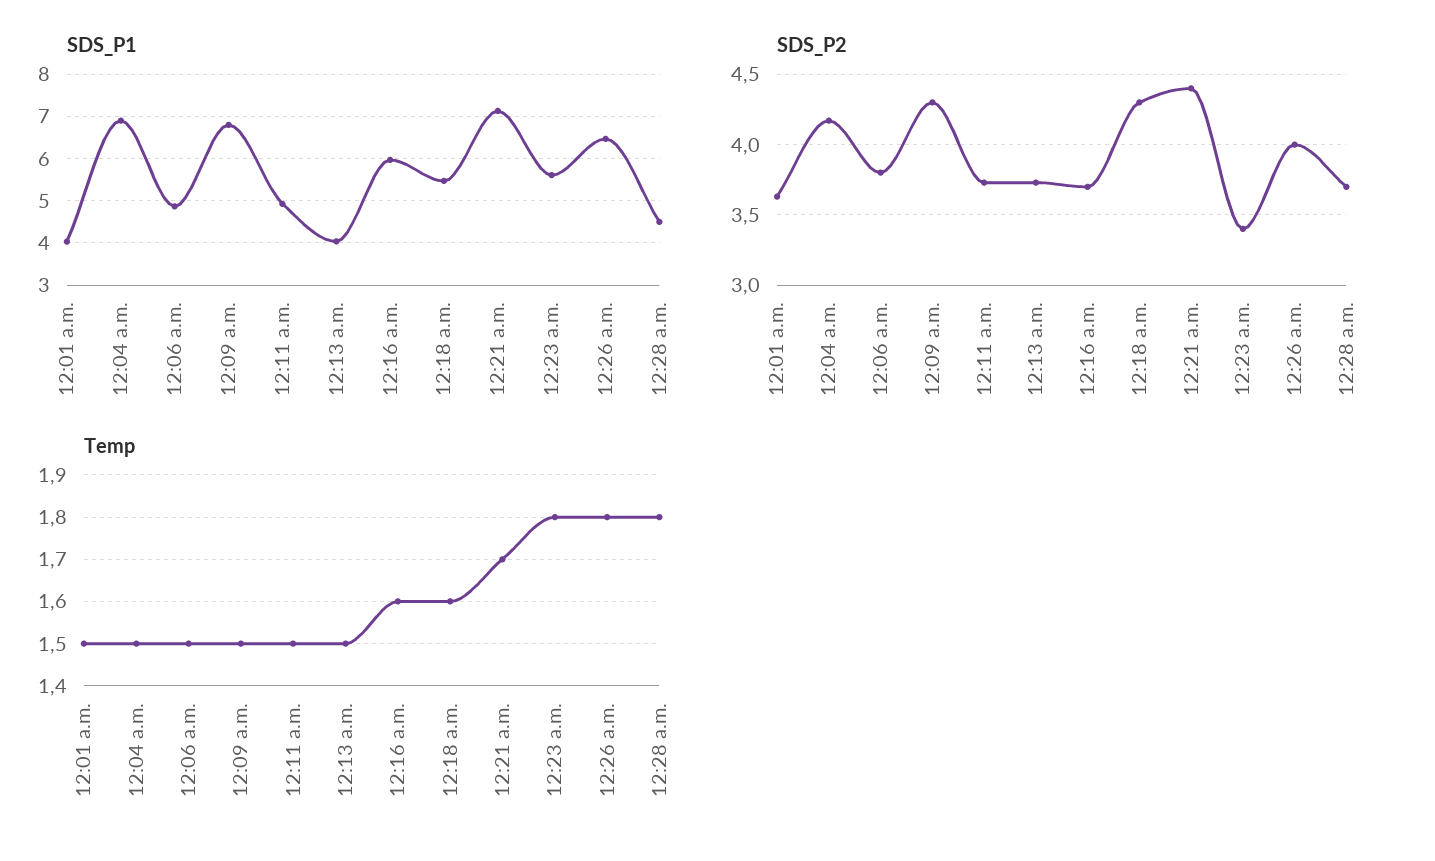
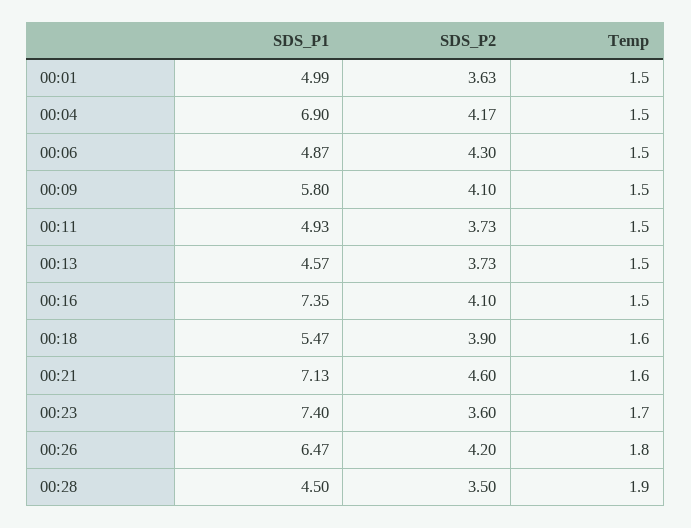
  {
    "SDS_P1": {
-     "12:01 a.m.": 4,
+     "12:01 a.m.": 4.99,
      "12:04 a.m.": 6.9,
      "12:06 a.m.": 4.87,
-     "12:09 a.m.": 6.8,
+     "12:09 a.m.": 5.8,
      "12:11 a.m.": 4.93,
-     "12:13 a.m.": 4,
+     "12:13 a.m.": 4.57,
-     "12:16 a.m.": 6,
+     "12:16 a.m.": 7.35,
      "12:18 a.m.": 5.47,
      "12:21 a.m.": 7.13,
-     "12:23 a.m.": 5.6,
+     "12:23 a.m.": 7.4,
      "12:26 a.m.": 6.47,
      "12:28 a.m.": 4.5
    },
    "SDS_P2": {
      "12:01 a.m.": 3.63,
      "12:04 a.m.": 4.17,
-     "12:06 a.m.": 3.8,
+     "12:06 a.m.": 4.3,
-     "12:09 a.m.": 4.3,
+     "12:09 a.m.": 4.1,
      "12:11 a.m.": 3.73,
      "12:13 a.m.": 3.73,
-     "12:16 a.m.": 3.7,
+     "12:16 a.m.": 4.1,
-     "12:18 a.m.": 4.3,
+     "12:18 a.m.": 3.9,
-     "12:21 a.m.": 4.4,
+     "12:21 a.m.": 4.6,
-     "12:23 a.m.": 3.4,
+     "12:23 a.m.": 3.6,
-     "12:26 a.m.": 4,
+     "12:26 a.m.": 4.2,
-     "12:28 a.m.": 3.7
+     "12:28 a.m.": 3.5
    },
    "Temp": {
      "12:01 a.m.": 1.5,
      "12:04 a.m.": 1.5,
      "12:06 a.m.": 1.5,
      "12:09 a.m.": 1.5,
      "12:11 a.m.": 1.5,
      "12:13 a.m.": 1.5,
-     "12:16 a.m.": 1.6,
+     "12:16 a.m.": 1.5,
      "12:18 a.m.": 1.6,
-     "12:21 a.m.": 1.7,
+     "12:21 a.m.": 1.6,
-     "12:23 a.m.": 1.8,
+     "12:23 a.m.": 1.7,
      "12:26 a.m.": 1.8,
-     "12:28 a.m.": 1.8
+     "12:28 a.m.": 1.9
    }
  }

